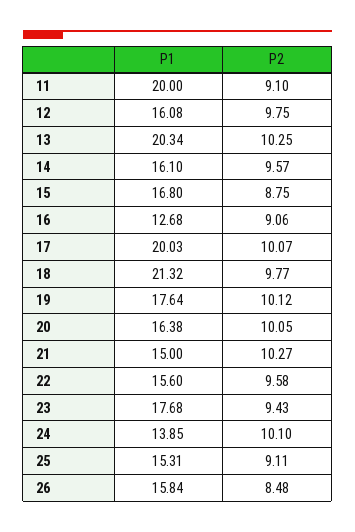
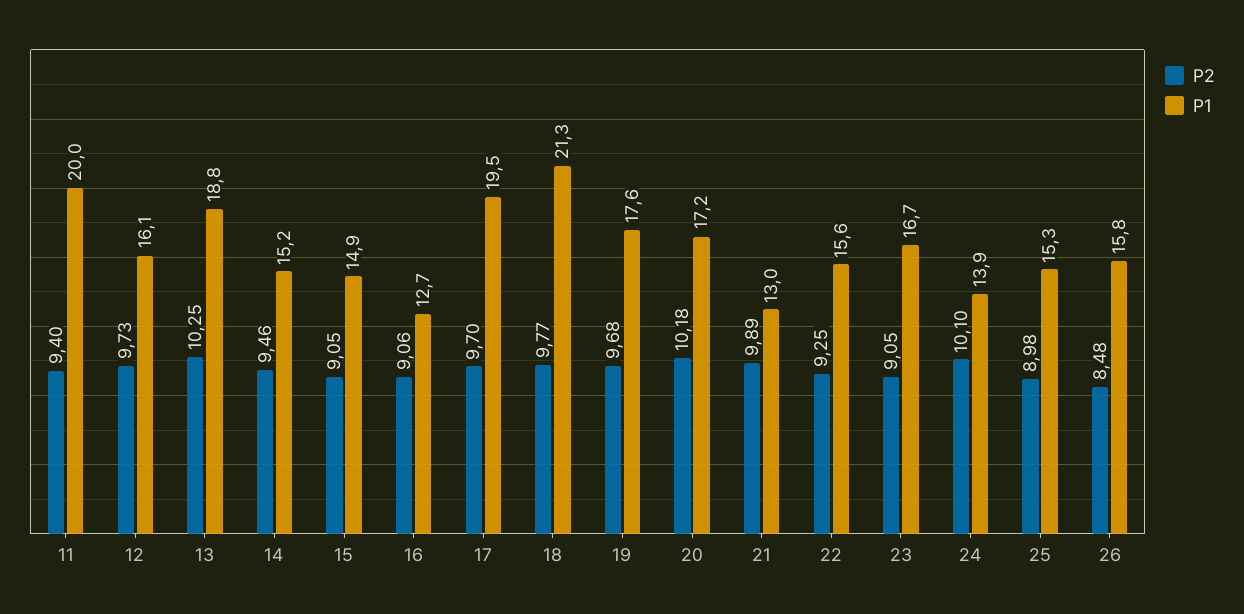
  {
    "P1": {
      "11": 20,
      "12": 16.08,
-     "13": 20.34,
+     "13": 18.8,
-     "14": 16.1,
+     "14": 15.2,
-     "15": 16.8,
+     "15": 14.9,
      "16": 12.68,
-     "17": 20.03,
+     "17": 19.5,
      "18": 21.32,
      "19": 17.64,
-     "20": 16.38,
+     "20": 17.2,
-     "21": 15,
+     "21": 13,
      "22": 15.6,
-     "23": 17.68,
+     "23": 16.7,
      "24": 13.85,
      "25": 15.31,
      "26": 15.84
    },
    "P2": {
-     "11": 9.1,
+     "11": 9.4,
-     "12": 9.75,
+     "12": 9.73,
      "13": 10.25,
-     "14": 9.57,
+     "14": 9.46,
-     "15": 8.75,
+     "15": 9.05,
      "16": 9.06,
-     "17": 10.07,
+     "17": 9.7,
      "18": 9.77,
-     "19": 10.12,
+     "19": 9.68,
-     "20": 10.05,
+     "20": 10.18,
-     "21": 10.27,
+     "21": 9.89,
-     "22": 9.58,
+     "22": 9.25,
-     "23": 9.43,
+     "23": 9.05,
      "24": 10.1,
-     "25": 9.11,
+     "25": 8.98,
      "26": 8.48
    }
  }

